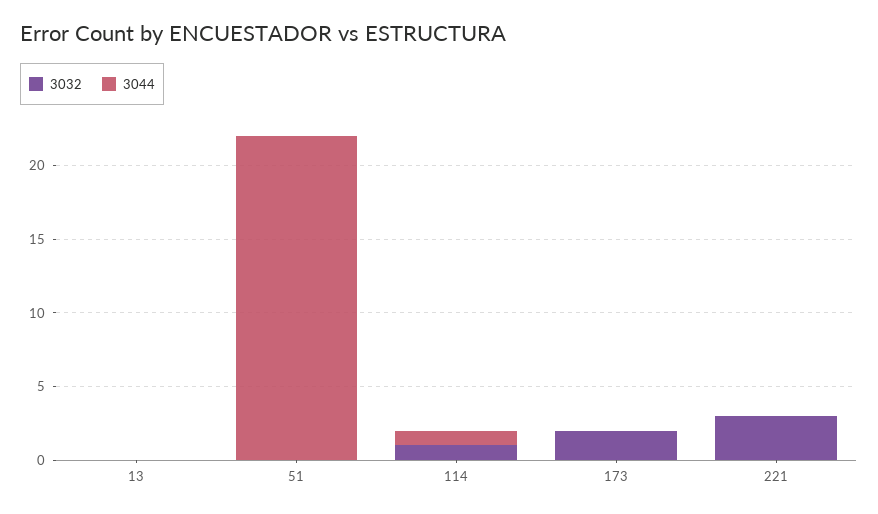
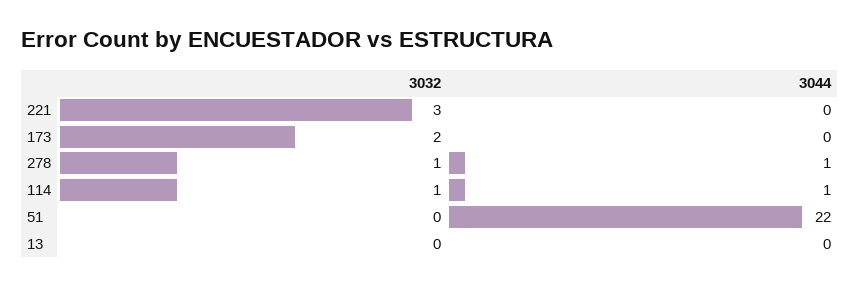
  {
    "3032": {
      "13": 0,
      "51": 0,
      "114": 1,
      "173": 2,
-     "221": 3
+     "221": 3,
+     "278": 1
    },
    "3044": {
      "13": 0,
      "51": 22,
      "114": 1,
      "173": 0,
-     "221": 0
+     "221": 0,
+     "278": 1
    }
  }

